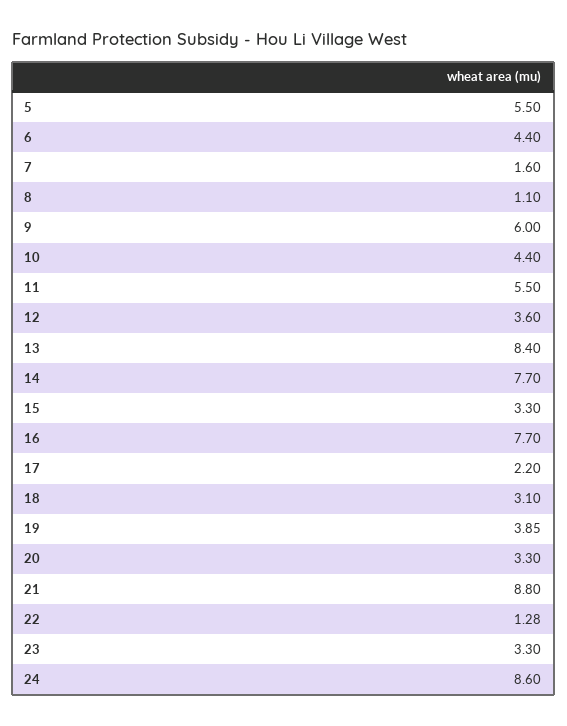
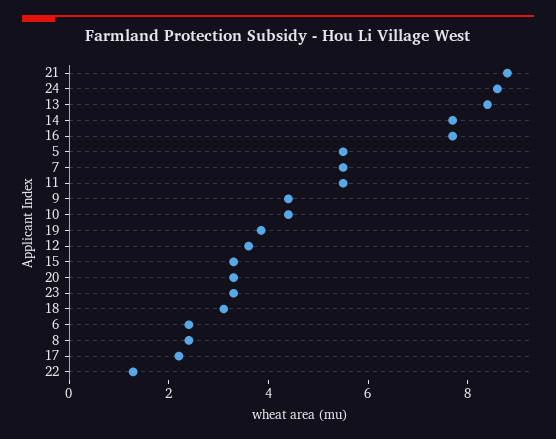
  {
    "5": 5.5,
-   "6": 4.4,
+   "6": 2.5,
-   "7": 1.6,
+   "7": 5.5,
-   "8": 1.1,
+   "8": 2.5,
-   "9": 6,
+   "9": 4.5,
    "10": 4.4,
    "11": 5.5,
    "12": 3.6,
    "13": 8.4,
    "14": 7.7,
    "15": 3.3,
    "16": 7.7,
    "17": 2.2,
    "18": 3.1,
    "19": 3.85,
    "20": 3.3,
    "21": 8.8,
    "22": 1.28,
    "23": 3.3,
    "24": 8.6
  }

